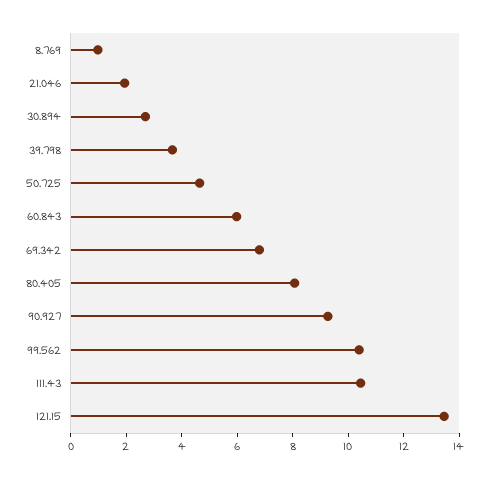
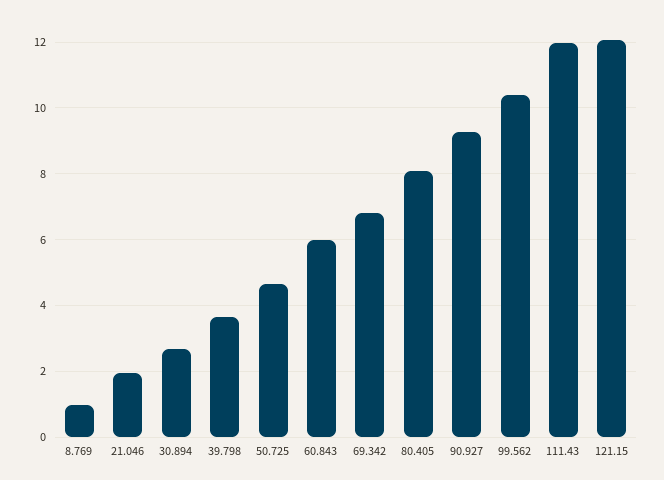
  {
    "8.769": 1,
    "21.046": 2,
    "30.894": 2.6,
    "39.798": 3.6,
    "50.725": 4.6,
    "60.843": 6,
    "69.342": 6.8,
    "80.405": 8,
    "90.927": 9.2,
    "99.562": 10.4,
-   "111.43": 10.5,
+   "111.43": 12,
-   "121.15": 13.5
+   "121.15": 12
  }

